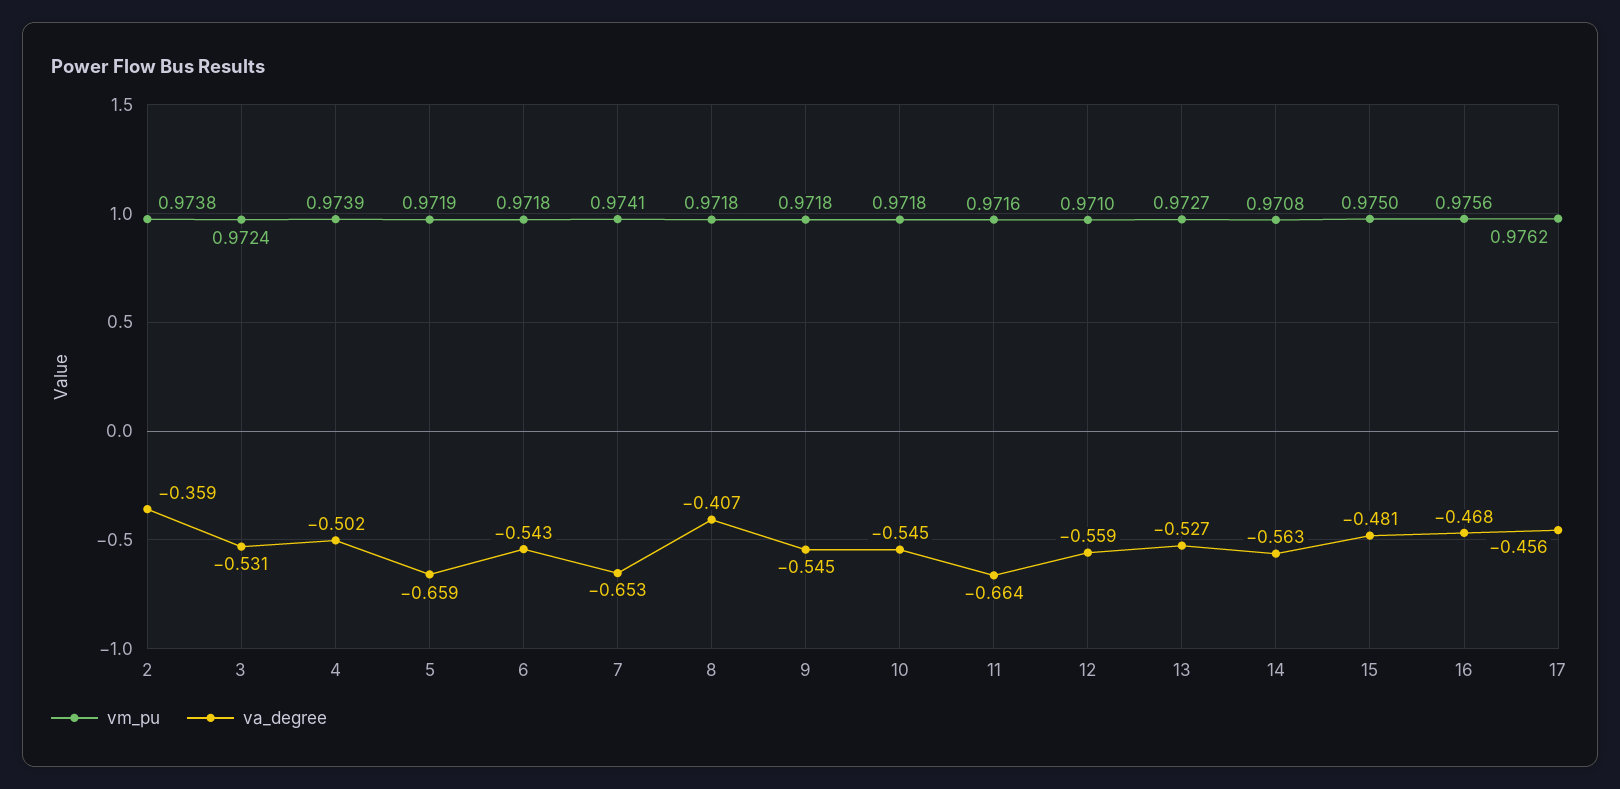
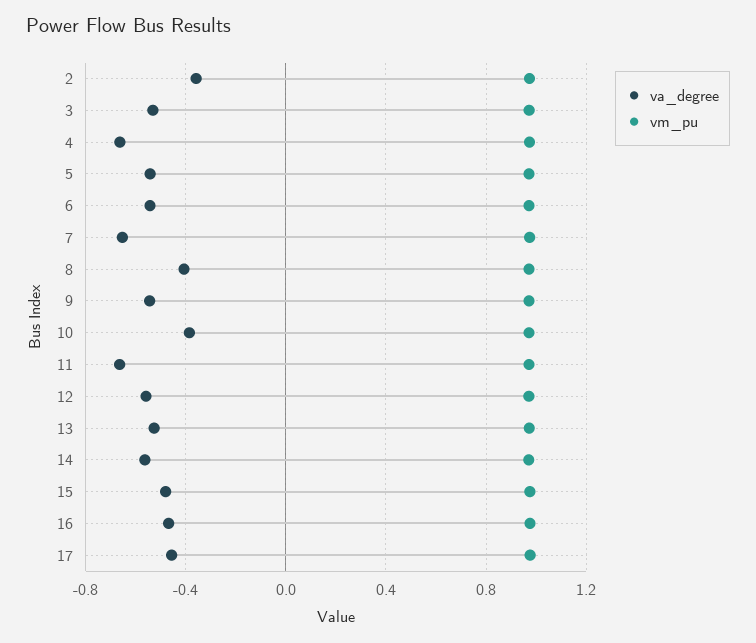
  {
    "vm_pu": {
      "2": 0.9738,
      "3": 0.9724,
      "4": 0.9739,
      "5": 0.9719,
      "6": 0.9718,
      "7": 0.9741,
      "8": 0.9718,
      "9": 0.9718,
      "10": 0.9718,
      "11": 0.9716,
      "12": 0.971,
      "13": 0.9727,
      "14": 0.9708,
      "15": 0.975,
      "16": 0.9756,
      "17": 0.9762
    },
    "va_degree": {
      "2": -0.359,
      "3": -0.531,
-     "4": -0.502,
+     "4": -0.65,
-     "5": -0.659,
+     "5": -0.55,
      "6": -0.543,
      "7": -0.653,
      "8": -0.407,
      "9": -0.545,
-     "10": -0.545,
+     "10": -0.4,
      "11": -0.664,
      "12": -0.559,
      "13": -0.527,
      "14": -0.563,
      "15": -0.481,
      "16": -0.468,
      "17": -0.456
    }
  }

